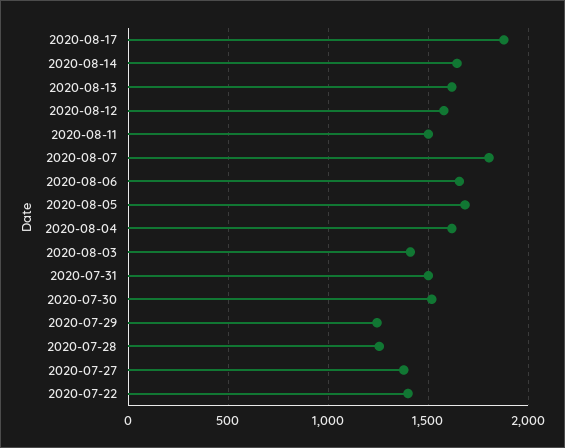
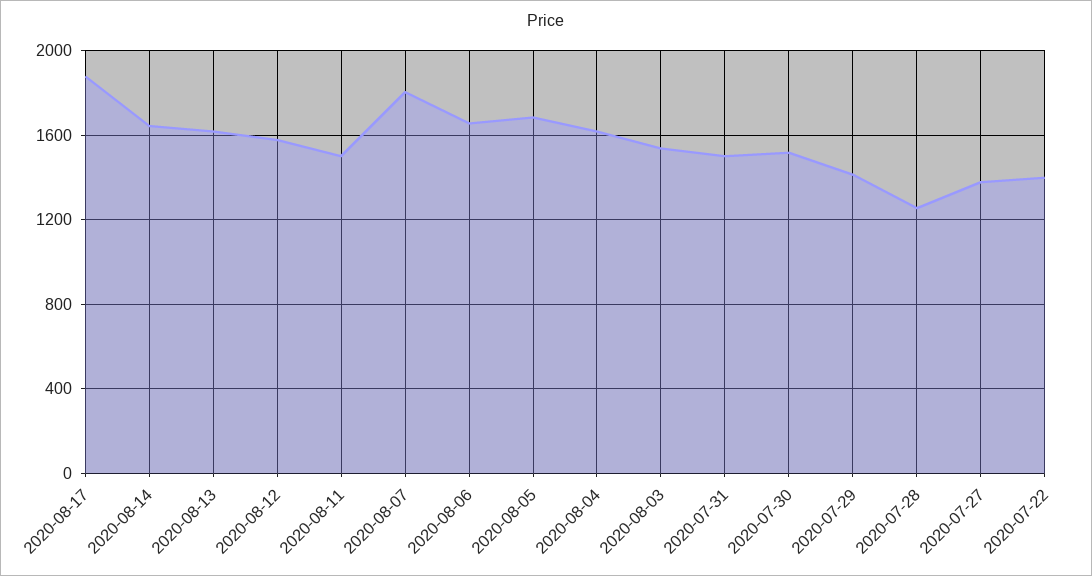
  {
    "2020-08-17": 1900,
    "2020-08-14": 1650,
    "2020-08-13": 1600,
    "2020-08-12": 1600,
    "2020-08-11": 1500,
    "2020-08-07": 1800,
    "2020-08-06": 1650,
    "2020-08-05": 1700,
    "2020-08-04": 1600,
-   "2020-08-03": 1400,
+   "2020-08-03": 1550,
    "2020-07-31": 1500,
    "2020-07-30": 1500,
-   "2020-07-29": 1250,
+   "2020-07-29": 1400,
    "2020-07-28": 1250,
    "2020-07-27": 1400,
    "2020-07-22": 1400
  }

